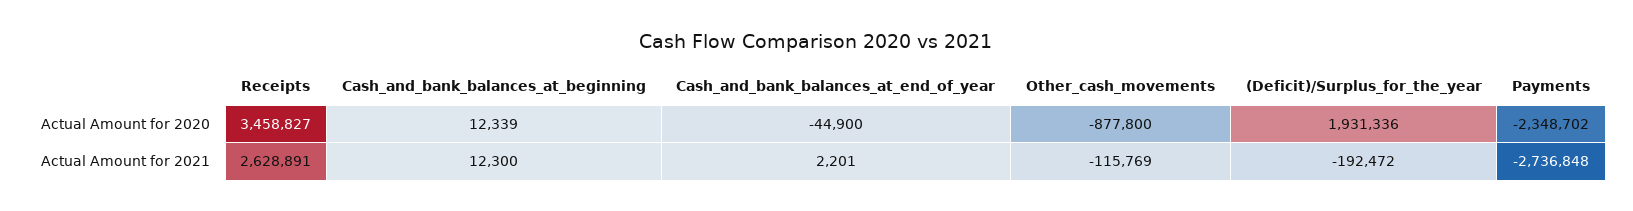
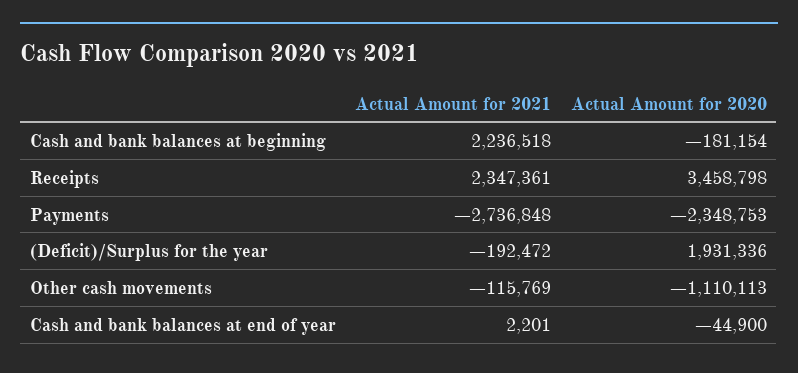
  {
    "Receipts": {
-     "Actual Amount for 2020": 3458827,
+     "Actual Amount for 2020": 3458798,
-     "Actual Amount for 2021": 2628891
+     "Actual Amount for 2021": 2347361
    },
    "Cash_and_bank_balances_at_beginning": {
-     "Actual Amount for 2020": 12339,
+     "Actual Amount for 2020": -181154,
-     "Actual Amount for 2021": 12300
+     "Actual Amount for 2021": 2236518
    },
    "Cash_and_bank_balances_at_end_of_year": {
      "Actual Amount for 2020": -44900,
      "Actual Amount for 2021": 2201
    },
    "Other_cash_movements": {
-     "Actual Amount for 2020": -877800,
+     "Actual Amount for 2020": -1110113,
      "Actual Amount for 2021": -115769
    },
    "(Deficit)/Surplus_for_the_year": {
      "Actual Amount for 2020": 1931336,
      "Actual Amount for 2021": -192472
    },
    "Payments": {
-     "Actual Amount for 2020": -2348702,
+     "Actual Amount for 2020": -2348753,
      "Actual Amount for 2021": -2736848
    }
  }

